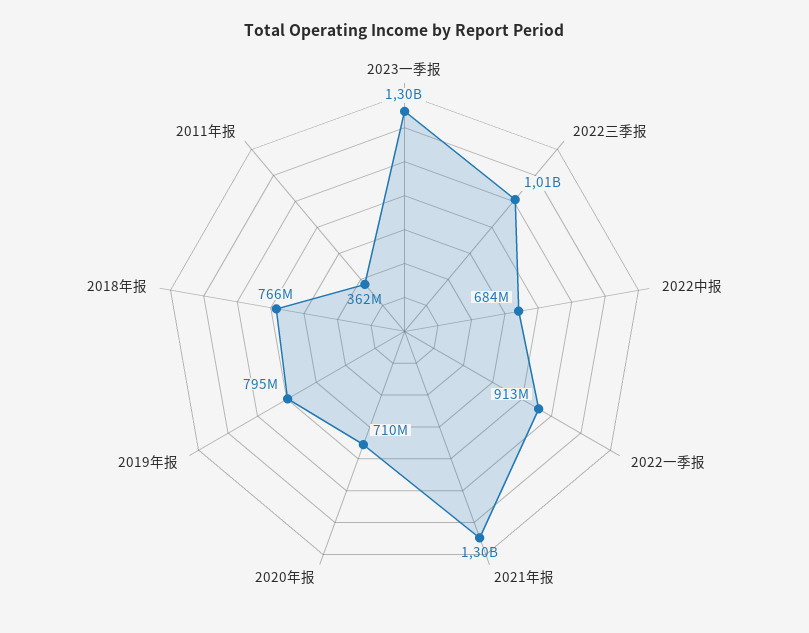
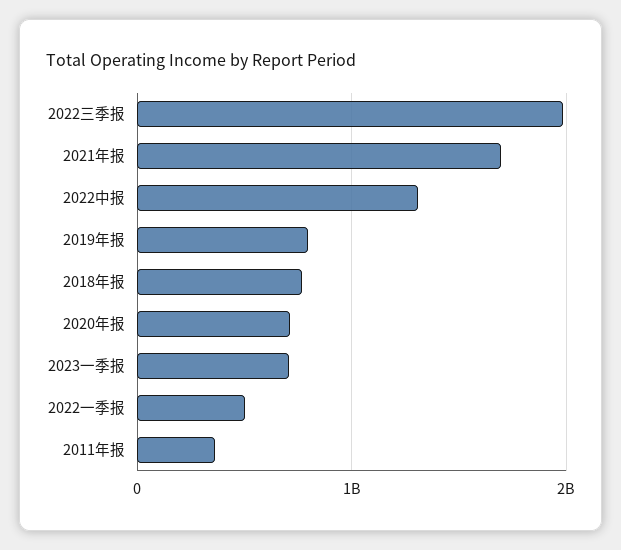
  {
-   "2023一季报": 1300000000,
+   "2023一季报": 700000000,
-   "2022三季报": 1010000000,
+   "2022三季报": 2000000000,
-   "2022中报": 684000000,
+   "2022中报": 1300000000,
-   "2022一季报": 913000000,
+   "2022一季报": 500000000,
-   "2021年报": 1300000000,
+   "2021年报": 1700000000,
    "2020年报": 710000000,
    "2019年报": 795000000,
    "2018年报": 766000000,
    "2011年报": 362000000
  }

